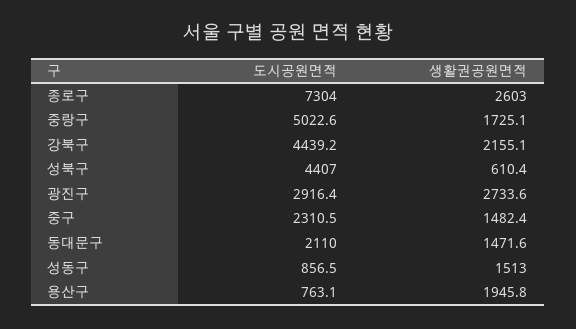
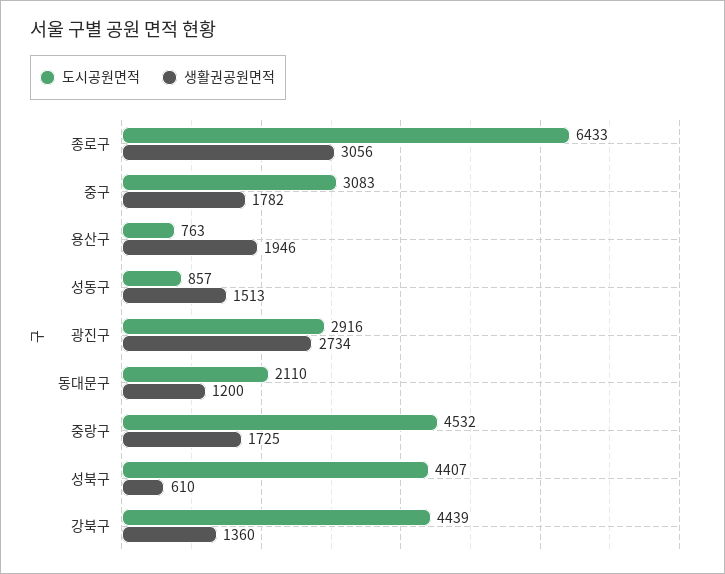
  {
    "도시공원면적": {
-     "종로구": 7304,
+     "종로구": 6433,
-     "중랑구": 5022.6,
+     "중랑구": 4532,
      "강북구": 4439.2,
      "성북구": 4407,
      "광진구": 2916.4,
-     "중구": 2310.5,
+     "중구": 3083,
      "동대문구": 2110,
      "성동구": 856.5,
      "용산구": 763.1
    },
    "생활권공원면적": {
-     "종로구": 2603,
+     "종로구": 3056,
      "중랑구": 1725.1,
-     "강북구": 2155.1,
+     "강북구": 1360,
      "성북구": 610.4,
      "광진구": 2733.6,
-     "중구": 1482.4,
+     "중구": 1782,
-     "동대문구": 1471.6,
+     "동대문구": 1200,
      "성동구": 1513,
      "용산구": 1945.8
    }
  }

